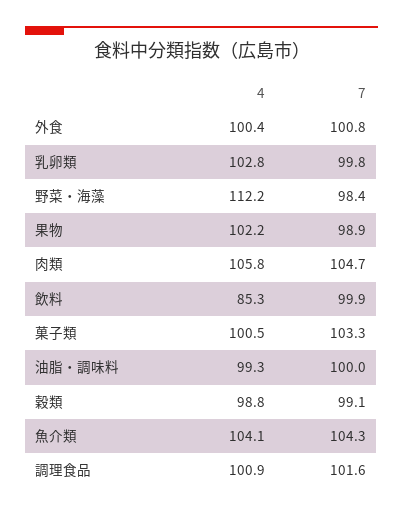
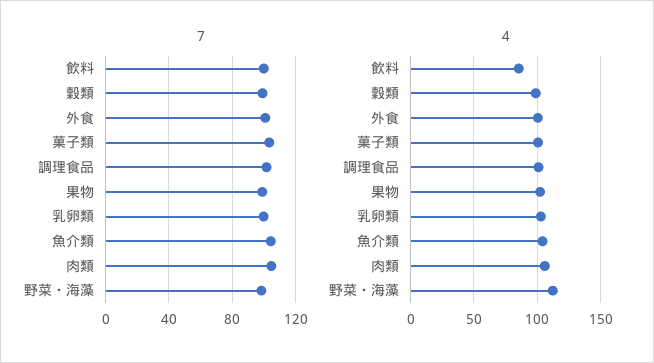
  {
    "4": {
      "外食": 100.4,
      "乳卵類": 102.8,
      "野菜・海藻": 112.2,
      "果物": 102.2,
      "肉類": 105.8,
      "飲料": 85.3,
      "菓子類": 100.5,
-     "油脂・調味料": 99.3,
      "穀類": 98.8,
      "魚介類": 104.1,
      "調理食品": 100.9
    },
    "7": {
      "外食": 100.8,
      "乳卵類": 99.8,
      "野菜・海藻": 98.4,
      "果物": 98.9,
      "肉類": 104.7,
      "飲料": 99.9,
      "菓子類": 103.3,
-     "油脂・調味料": 100,
      "穀類": 99.1,
      "魚介類": 104.3,
      "調理食品": 101.6
    }
  }

